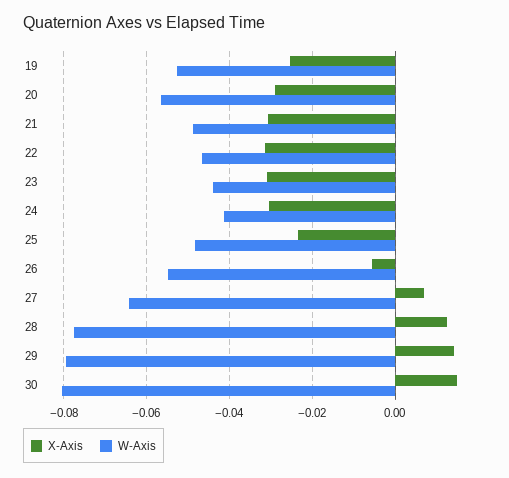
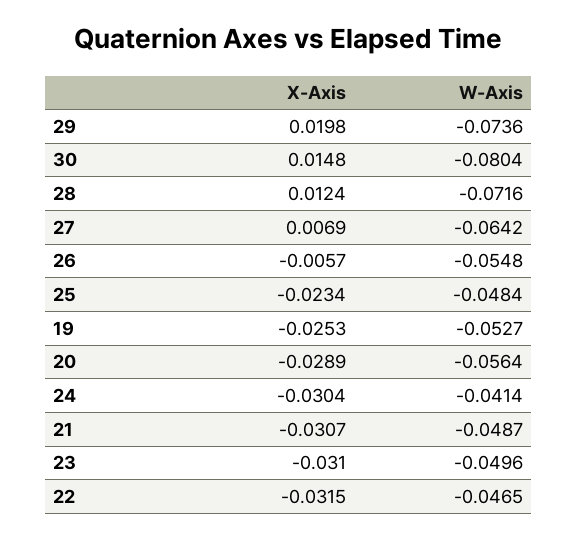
  {
    "X-Axis": {
      "19": -0.0253,
      "20": -0.0289,
      "21": -0.0307,
      "22": -0.0315,
      "23": -0.031,
      "24": -0.0304,
      "25": -0.0234,
      "26": -0.0057,
      "27": 0.0069,
      "28": 0.0124,
-     "29": 0.014,
+     "29": 0.0198,
      "30": 0.0148
    },
    "W-Axis": {
      "19": -0.0527,
      "20": -0.0564,
      "21": -0.0487,
      "22": -0.0465,
-     "23": -0.044,
+     "23": -0.0496,
      "24": -0.0414,
      "25": -0.0484,
      "26": -0.0548,
      "27": -0.0642,
-     "28": -0.078,
+     "28": -0.0716,
-     "29": -0.08,
+     "29": -0.0736,
      "30": -0.0804
    }
  }

